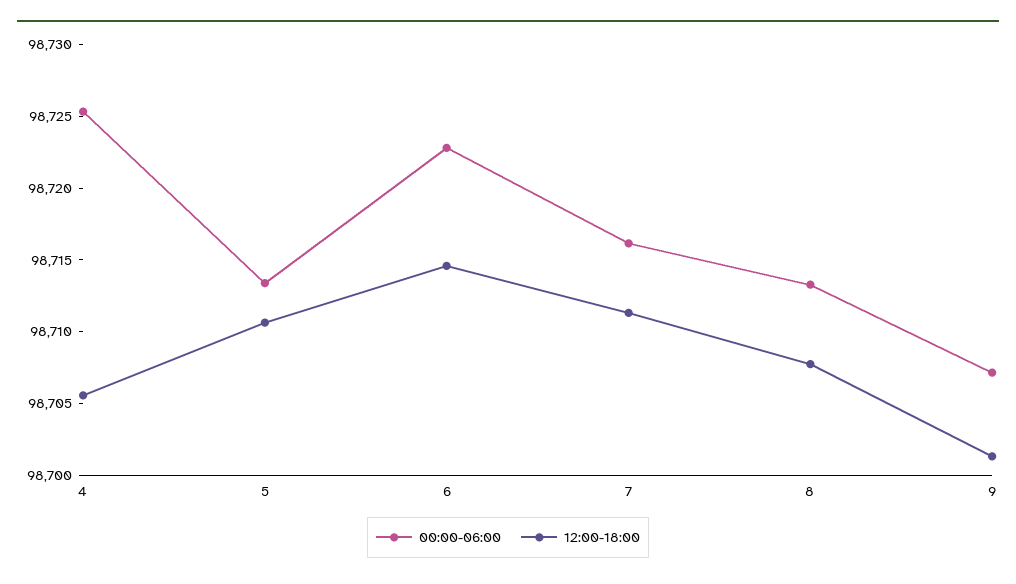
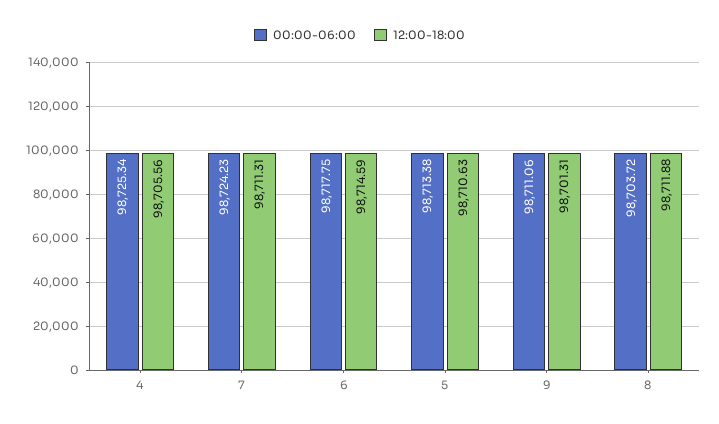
  {
    "00:00-06:00": {
      "4": 98725.34,
      "5": 98713.38,
-     "6": 98723,
+     "6": 98717.75,
-     "7": 98716,
+     "7": 98724.23,
-     "8": 98713,
+     "8": 98703.72,
-     "9": 98707
+     "9": 98711.06
    },
    "12:00-18:00": {
      "4": 98705.56,
      "5": 98710.63,
      "6": 98714.59,
      "7": 98711.31,
-     "8": 98708,
+     "8": 98711.88,
      "9": 98701.31
    }
  }

